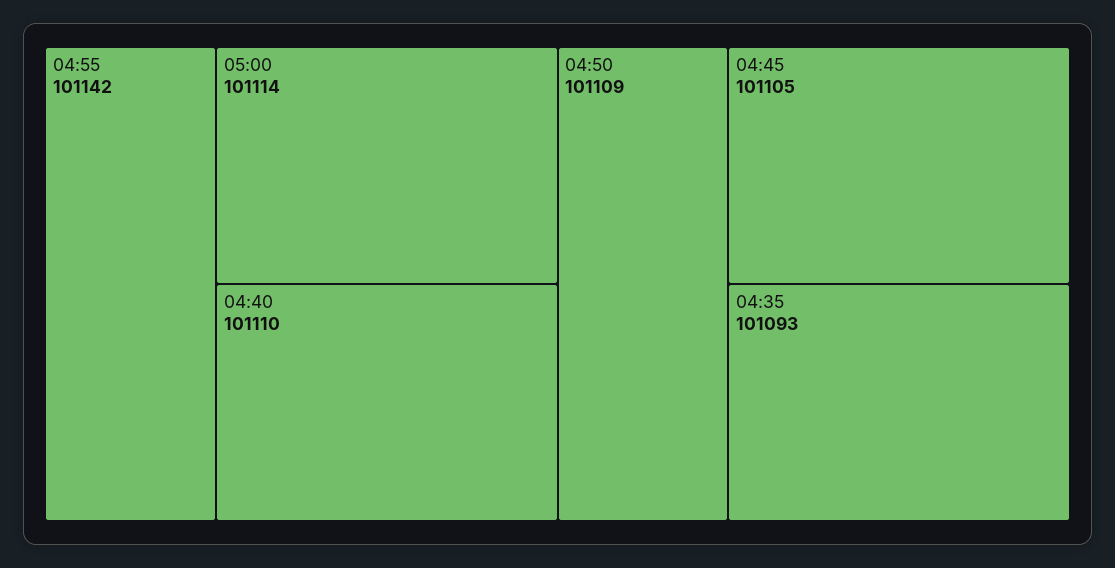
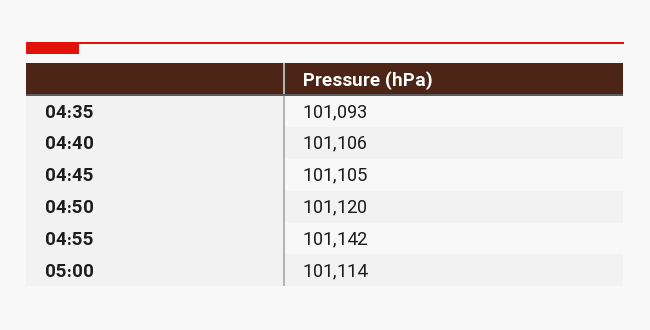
  {
    "04:55": 101142,
    "05:00": 101114,
-   "04:40": 101110,
+   "04:40": 101106,
-   "04:50": 101109,
+   "04:50": 101120,
    "04:45": 101105,
    "04:35": 101093
  }

